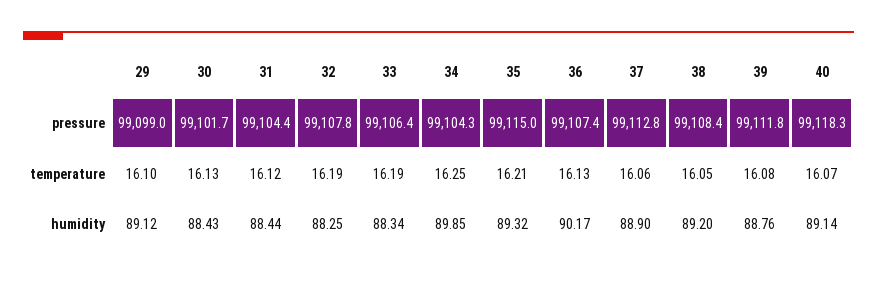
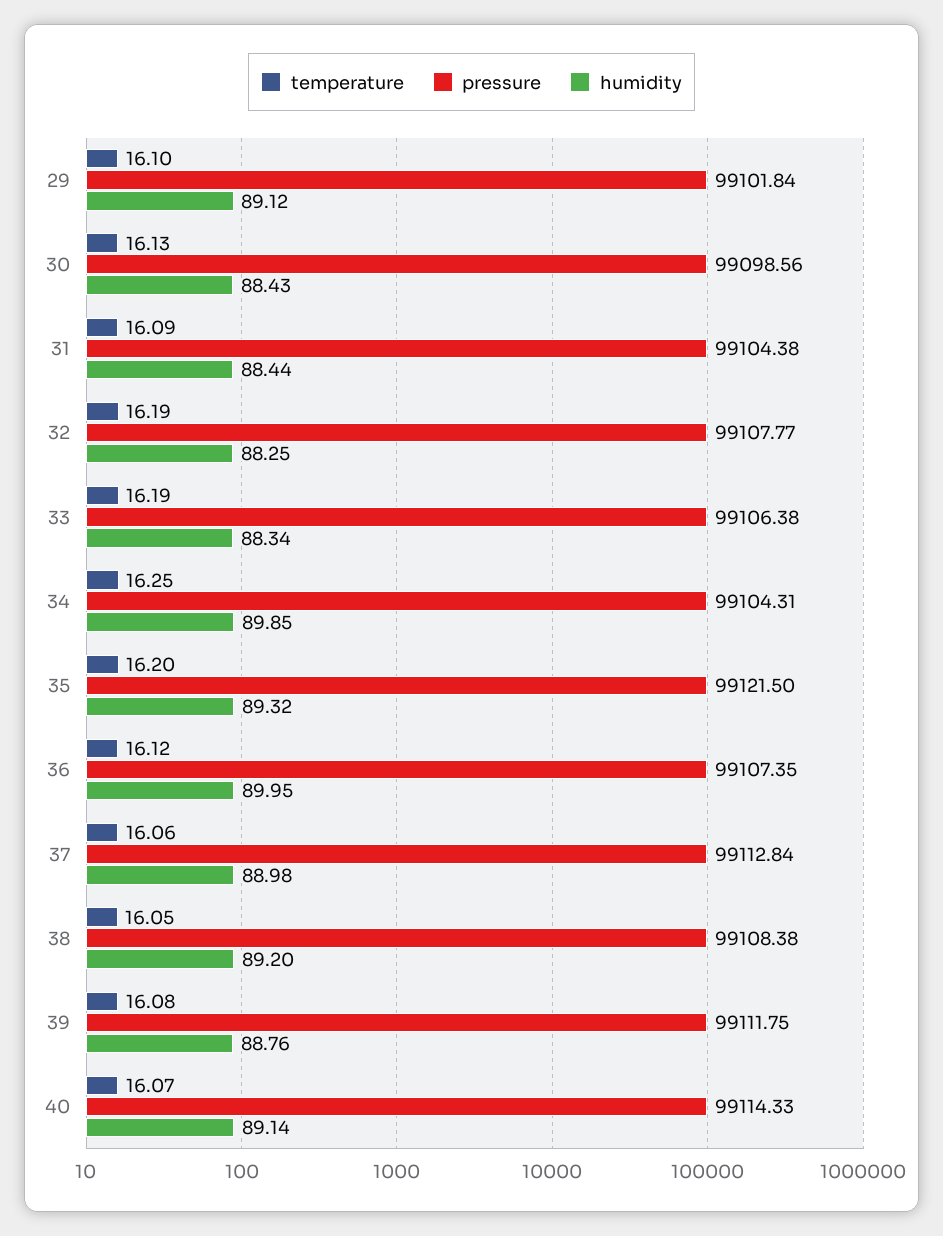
  {
    "pressure": {
-     "29": 99099,
+     "29": 99101.84,
-     "30": 99101.7,
+     "30": 99098.56,
      "31": 99104.38,
      "32": 99107.77,
      "33": 99106.38,
      "34": 99104.31,
-     "35": 99115,
+     "35": 99121.5,
      "36": 99107.35,
      "37": 99112.84,
      "38": 99108.38,
      "39": 99111.75,
-     "40": 99118.3
+     "40": 99114.33
    },
    "temperature": {
      "29": 16.1,
      "30": 16.13,
-     "31": 16.12,
+     "31": 16.09,
      "32": 16.19,
      "33": 16.19,
      "34": 16.25,
-     "35": 16.21,
+     "35": 16.2,
-     "36": 16.13,
+     "36": 16.12,
      "37": 16.06,
      "38": 16.05,
      "39": 16.08,
      "40": 16.07
    },
    "humidity": {
      "29": 89.12,
      "30": 88.43,
      "31": 88.44,
      "32": 88.25,
      "33": 88.34,
      "34": 89.85,
      "35": 89.32,
-     "36": 90.17,
+     "36": 89.95,
-     "37": 88.9,
+     "37": 88.98,
      "38": 89.2,
      "39": 88.76,
      "40": 89.14
    }
  }

